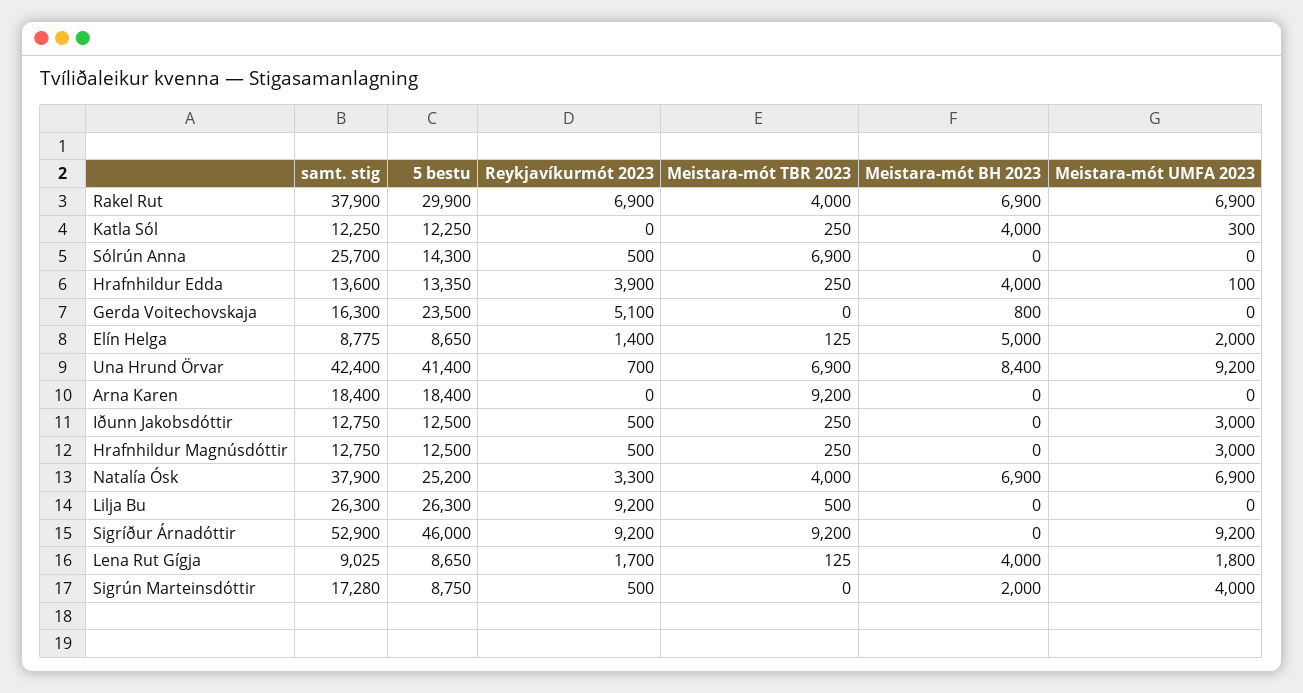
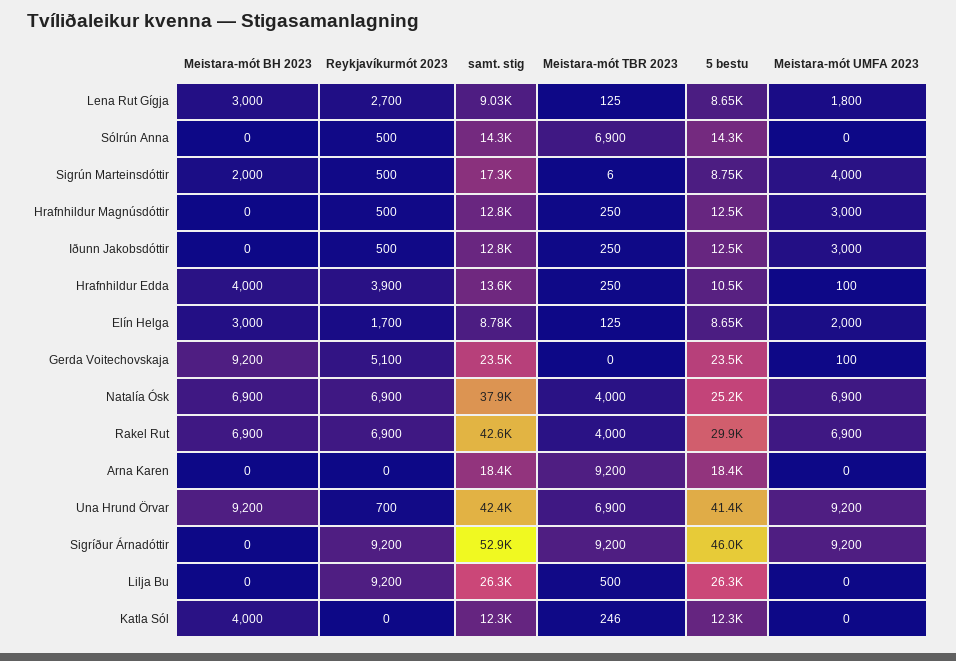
  {
    "samt. stig": {
-     "Rakel Rut": 37900,
+     "Rakel Rut": 42600,
      "Katla Sól": 12250,
-     "Sólrún Anna": 25700,
+     "Sólrún Anna": 14300,
      "Hrafnhildur Edda": 13600,
-     "Gerda Voitechovskaja": 16300,
+     "Gerda Voitechovskaja": 23500,
      "Elín Helga": 8775,
      "Una Hrund Örvar": 42400,
      "Arna Karen": 18400,
      "Iðunn Jakobsdóttir": 12750,
      "Hrafnhildur Magnúsdóttir": 12750,
      "Natalía Ósk": 37900,
      "Lilja Bu": 26300,
      "Sigríður Árnadóttir": 52900,
      "Lena Rut Gígja": 9025,
      "Sigrún Marteinsdóttir": 17280
    },
    "5 bestu": {
      "Rakel Rut": 29900,
      "Katla Sól": 12250,
      "Sólrún Anna": 14300,
-     "Hrafnhildur Edda": 13350,
+     "Hrafnhildur Edda": 10500,
      "Gerda Voitechovskaja": 23500,
      "Elín Helga": 8650,
      "Una Hrund Örvar": 41400,
      "Arna Karen": 18400,
      "Iðunn Jakobsdóttir": 12500,
      "Hrafnhildur Magnúsdóttir": 12500,
      "Natalía Ósk": 25200,
      "Lilja Bu": 26300,
      "Sigríður Árnadóttir": 46000,
      "Lena Rut Gígja": 8650,
      "Sigrún Marteinsdóttir": 8750
    },
    "Reykjavíkurmót 2023": {
      "Rakel Rut": 6900,
      "Katla Sól": 0,
      "Sólrún Anna": 500,
      "Hrafnhildur Edda": 3900,
      "Gerda Voitechovskaja": 5100,
-     "Elín Helga": 1400,
+     "Elín Helga": 1700,
      "Una Hrund Örvar": 700,
      "Arna Karen": 0,
      "Iðunn Jakobsdóttir": 500,
      "Hrafnhildur Magnúsdóttir": 500,
-     "Natalía Ósk": 3300,
+     "Natalía Ósk": 6900,
      "Lilja Bu": 9200,
      "Sigríður Árnadóttir": 9200,
-     "Lena Rut Gígja": 1700,
+     "Lena Rut Gígja": 2700,
      "Sigrún Marteinsdóttir": 500
    },
    "Meistara-mót TBR 2023": {
      "Rakel Rut": 4000,
-     "Katla Sól": 250,
+     "Katla Sól": 246,
      "Sólrún Anna": 6900,
      "Hrafnhildur Edda": 250,
      "Gerda Voitechovskaja": 0,
      "Elín Helga": 125,
      "Una Hrund Örvar": 6900,
      "Arna Karen": 9200,
      "Iðunn Jakobsdóttir": 250,
      "Hrafnhildur Magnúsdóttir": 250,
      "Natalía Ósk": 4000,
      "Lilja Bu": 500,
      "Sigríður Árnadóttir": 9200,
      "Lena Rut Gígja": 125,
-     "Sigrún Marteinsdóttir": 0
+     "Sigrún Marteinsdóttir": 6
    },
    "Meistara-mót BH 2023": {
      "Rakel Rut": 6900,
      "Katla Sól": 4000,
      "Sólrún Anna": 0,
      "Hrafnhildur Edda": 4000,
-     "Gerda Voitechovskaja": 800,
+     "Gerda Voitechovskaja": 9200,
-     "Elín Helga": 5000,
+     "Elín Helga": 3000,
-     "Una Hrund Örvar": 8400,
+     "Una Hrund Örvar": 9200,
      "Arna Karen": 0,
      "Iðunn Jakobsdóttir": 0,
      "Hrafnhildur Magnúsdóttir": 0,
      "Natalía Ósk": 6900,
      "Lilja Bu": 0,
      "Sigríður Árnadóttir": 0,
-     "Lena Rut Gígja": 4000,
+     "Lena Rut Gígja": 3000,
      "Sigrún Marteinsdóttir": 2000
    },
    "Meistara-mót UMFA 2023": {
      "Rakel Rut": 6900,
-     "Katla Sól": 300,
+     "Katla Sól": 0,
      "Sólrún Anna": 0,
      "Hrafnhildur Edda": 100,
-     "Gerda Voitechovskaja": 0,
+     "Gerda Voitechovskaja": 100,
      "Elín Helga": 2000,
      "Una Hrund Örvar": 9200,
      "Arna Karen": 0,
      "Iðunn Jakobsdóttir": 3000,
      "Hrafnhildur Magnúsdóttir": 3000,
      "Natalía Ósk": 6900,
      "Lilja Bu": 0,
      "Sigríður Árnadóttir": 9200,
      "Lena Rut Gígja": 1800,
      "Sigrún Marteinsdóttir": 4000
    }
  }

